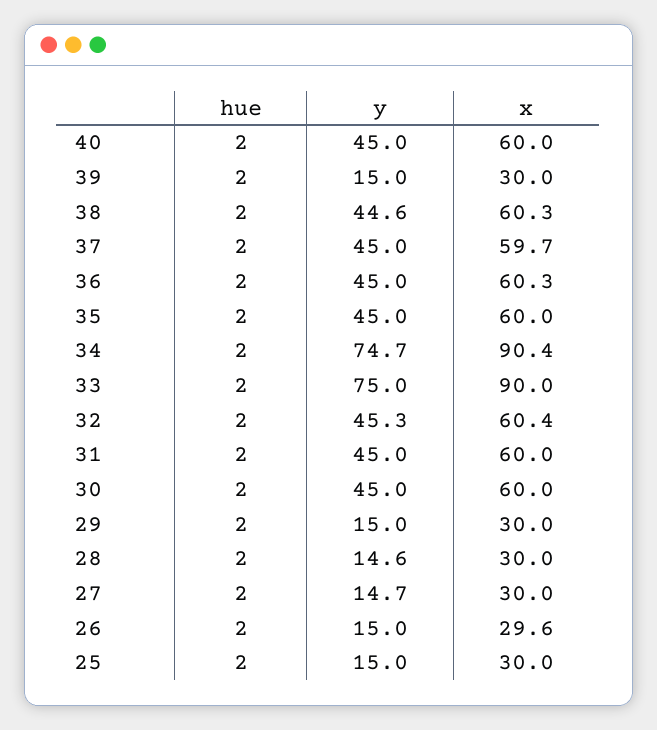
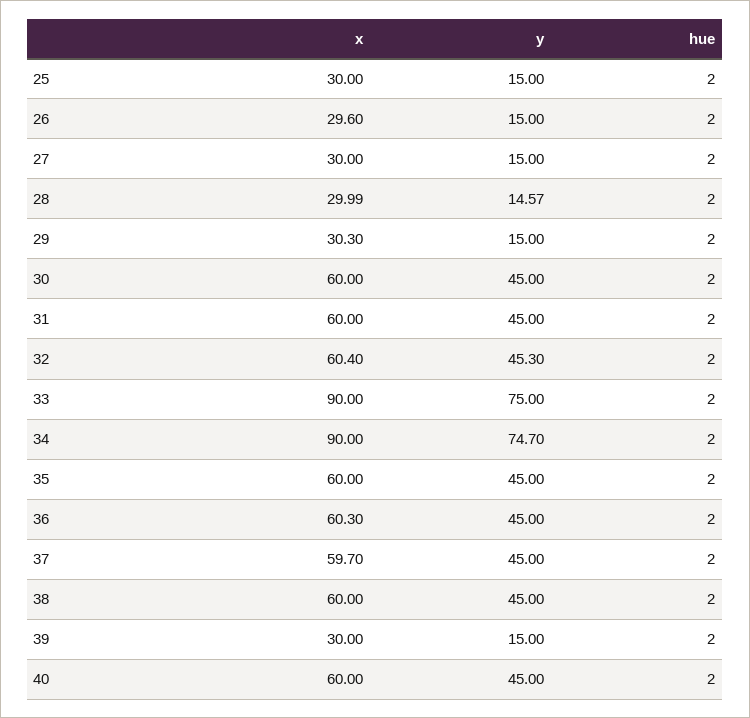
  {
    "hue": {
      "40": 2,
      "39": 2,
      "38": 2,
      "37": 2,
      "36": 2,
      "35": 2,
      "34": 2,
      "33": 2,
      "32": 2,
      "31": 2,
      "30": 2,
      "29": 2,
      "28": 2,
      "27": 2,
      "26": 2,
      "25": 2
    },
    "y": {
      "40": 45,
      "39": 15,
-     "38": 44.6,
+     "38": 45,
      "37": 45,
      "36": 45,
      "35": 45,
      "34": 74.7,
      "33": 75,
      "32": 45.3,
      "31": 45,
      "30": 45,
      "29": 15,
      "28": 14.57,
-     "27": 14.7,
+     "27": 15,
      "26": 15,
      "25": 15
    },
    "x": {
      "40": 60,
      "39": 30,
-     "38": 60.3,
+     "38": 60,
      "37": 59.7,
      "36": 60.3,
      "35": 60,
-     "34": 90.4,
+     "34": 90,
      "33": 90,
      "32": 60.4,
      "31": 60,
      "30": 60,
-     "29": 30,
+     "29": 30.3,
      "28": 29.99,
      "27": 30,
      "26": 29.6,
      "25": 30
    }
  }

